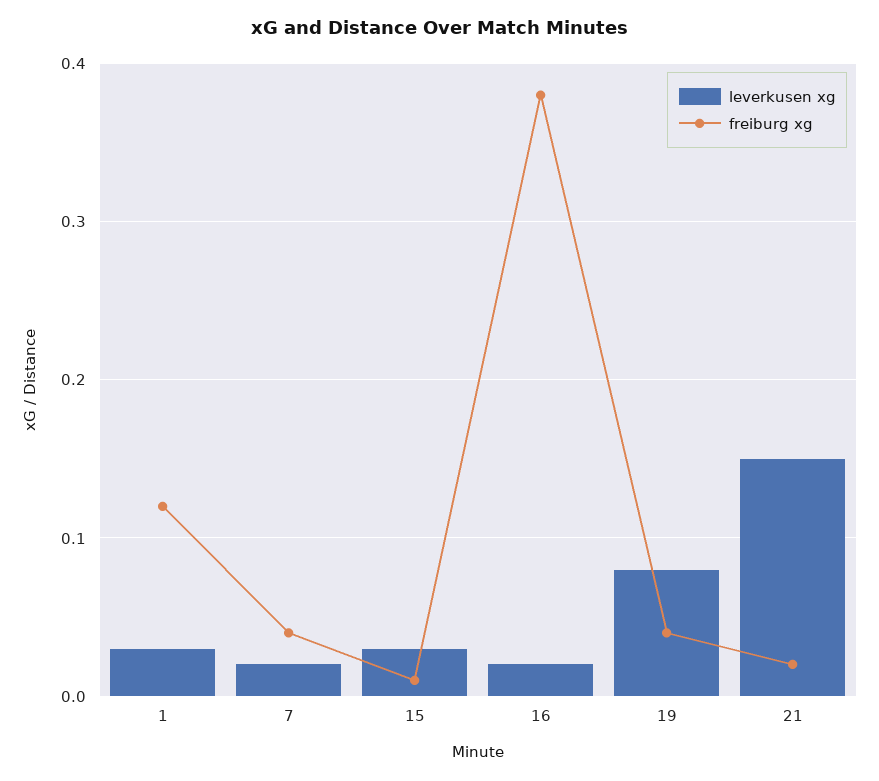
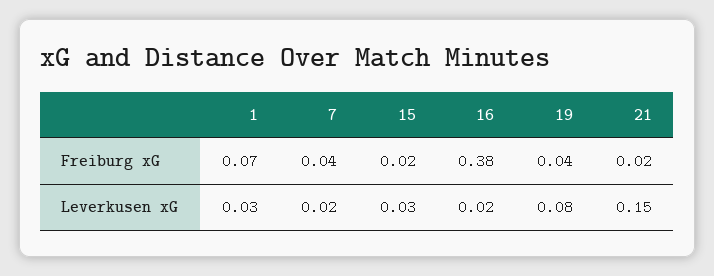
  {
    "leverkusen xg": {
      "1": 0.03,
      "7": 0.02,
      "15": 0.03,
      "16": 0.02,
      "19": 0.08,
      "21": 0.15
    },
    "freiburg xg": {
-     "1": 0.12,
+     "1": 0.07,
      "7": 0.04,
-     "15": 0.01,
+     "15": 0.02,
      "16": 0.38,
      "19": 0.04,
      "21": 0.02
    }
  }

